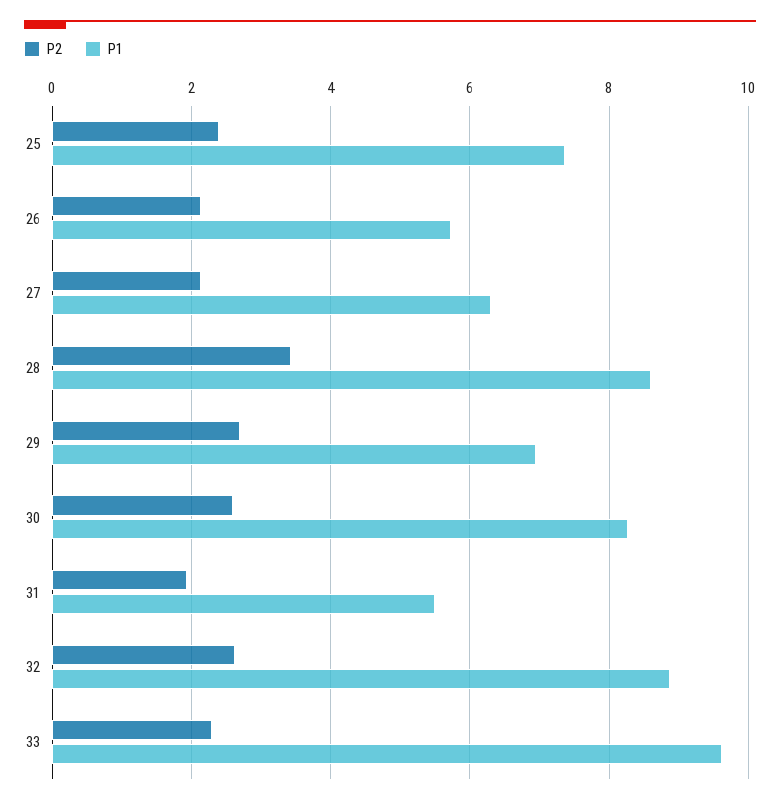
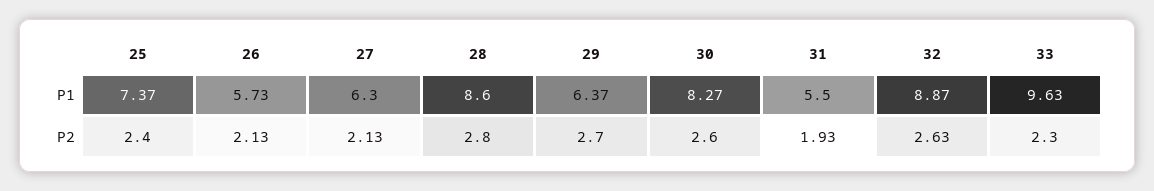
  {
    "P2": {
      "25": 2.4,
      "26": 2.13,
      "27": 2.13,
-     "28": 3.4,
+     "28": 2.8,
      "29": 2.7,
      "30": 2.6,
      "31": 1.93,
      "32": 2.63,
      "33": 2.3
    },
    "P1": {
      "25": 7.37,
      "26": 5.73,
      "27": 6.3,
      "28": 8.6,
-     "29": 7,
+     "29": 6.37,
      "30": 8.27,
      "31": 5.5,
      "32": 8.87,
      "33": 9.63
    }
  }

